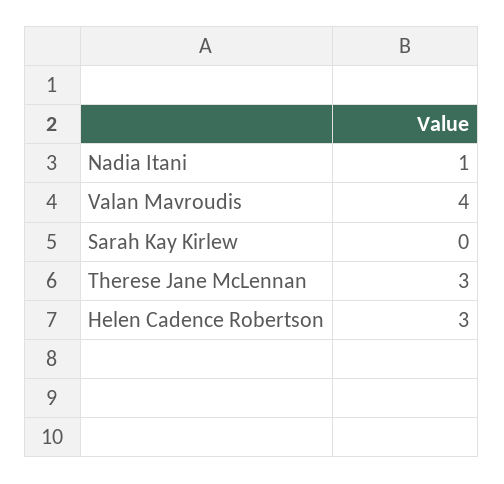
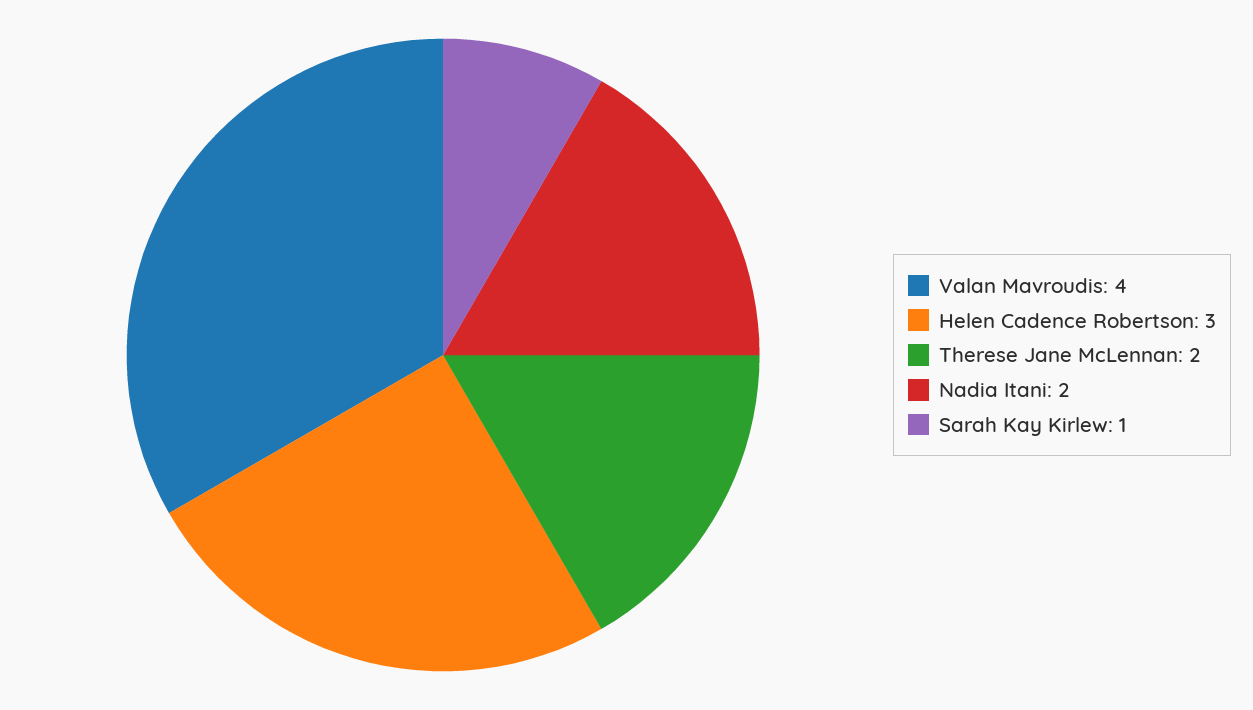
  {
-   "Nadia Itani": 1,
+   "Nadia Itani": 2,
    "Valan Mavroudis": 4,
-   "Sarah Kay Kirlew": 0,
+   "Sarah Kay Kirlew": 1,
-   "Therese Jane McLennan": 3,
+   "Therese Jane McLennan": 2,
    "Helen Cadence Robertson": 3
  }

